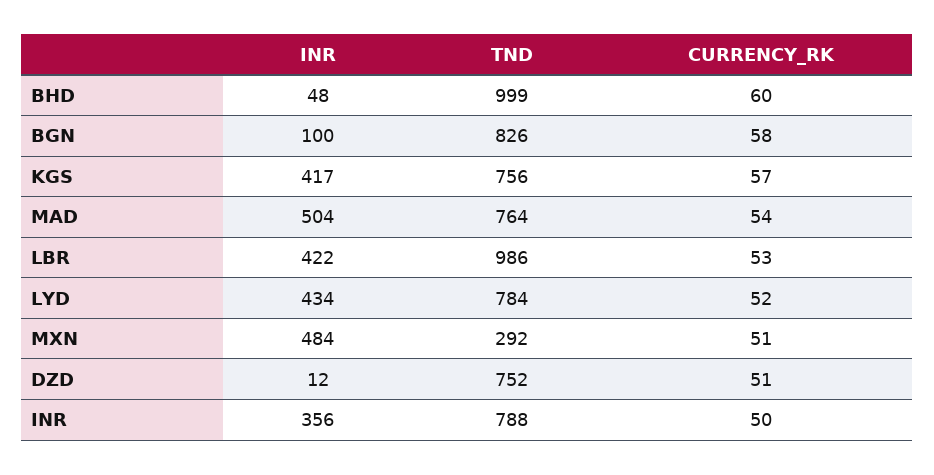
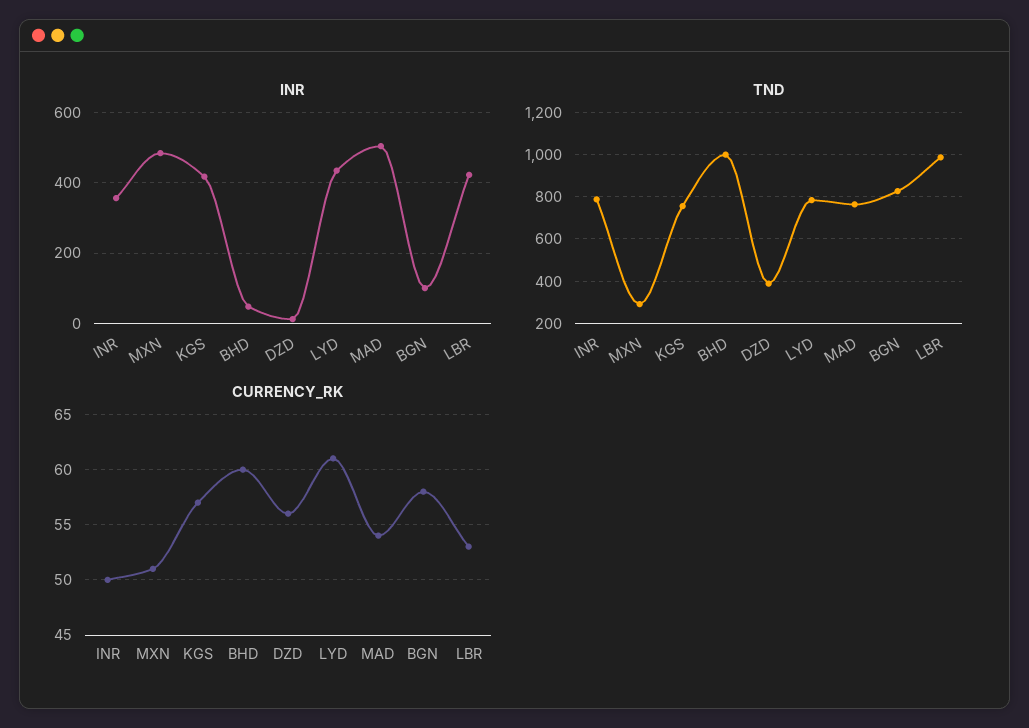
  {
    "INR": {
      "BHD": 48,
      "BGN": 100,
      "KGS": 417,
      "MAD": 504,
      "LBR": 422,
      "LYD": 434,
      "MXN": 484,
      "DZD": 12,
      "INR": 356
    },
    "TND": {
      "BHD": 999,
      "BGN": 826,
      "KGS": 756,
      "MAD": 764,
      "LBR": 986,
      "LYD": 784,
      "MXN": 292,
-     "DZD": 752,
+     "DZD": 400,
      "INR": 788
    },
    "CURRENCY_RK": {
      "BHD": 60,
      "BGN": 58,
      "KGS": 57,
      "MAD": 54,
      "LBR": 53,
-     "LYD": 52,
+     "LYD": 61,
      "MXN": 51,
-     "DZD": 51,
+     "DZD": 56,
      "INR": 50
    }
  }

